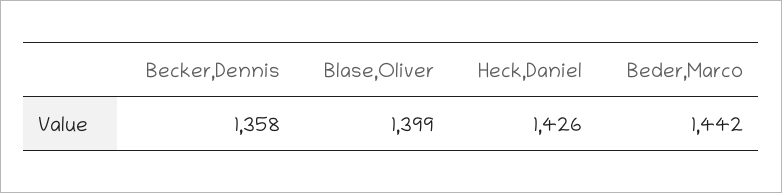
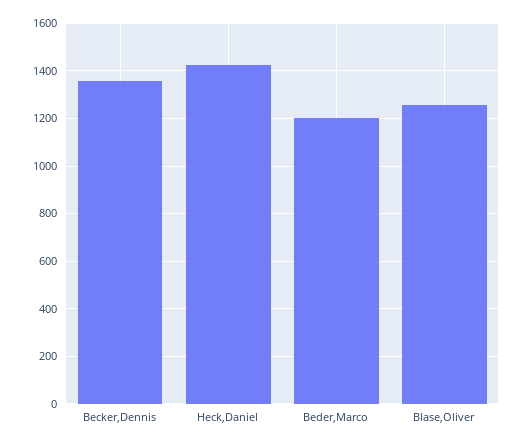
  {
    "Becker,Dennis": 1358,
-   "Blase,Oliver": 1399,
+   "Blase,Oliver": 1250,
    "Heck,Daniel": 1426,
-   "Beder,Marco": 1442
+   "Beder,Marco": 1200
  }

